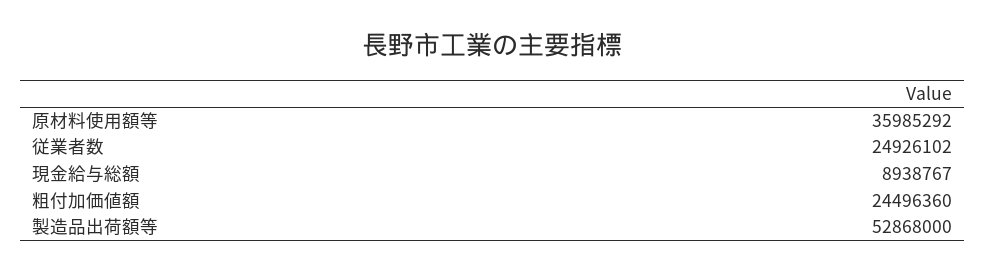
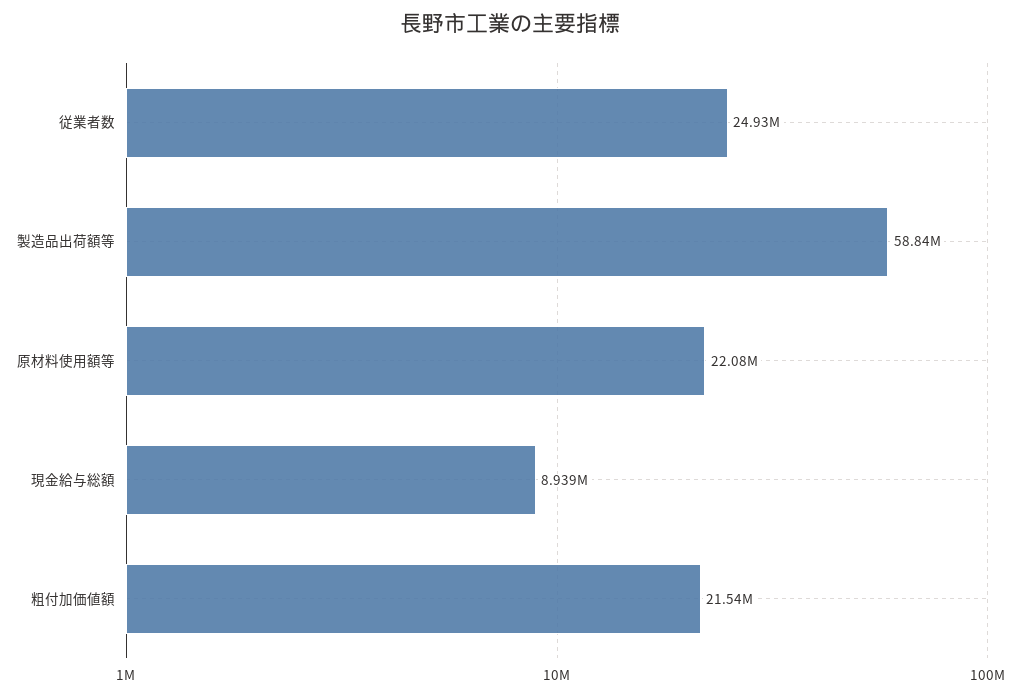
  {
-   "原材料使用額等": 35985292,
+   "原材料使用額等": 22080000,
    "従業者数": 24926102,
    "現金給与総額": 8938767,
-   "粗付加価値額": 24496360,
+   "粗付加価値額": 21540000,
-   "製造品出荷額等": 52868000
+   "製造品出荷額等": 58840000
  }

